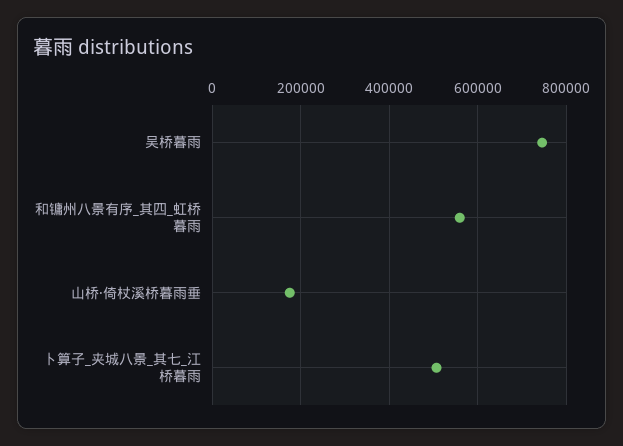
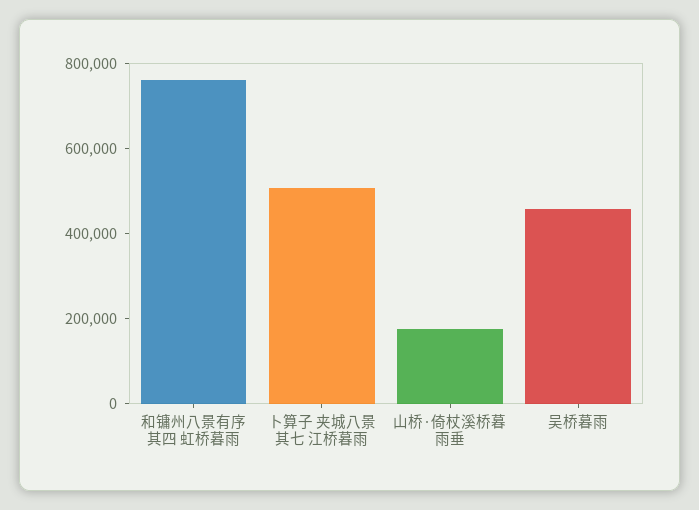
  {
-   "吴桥暮雨": 740000,
+   "吴桥暮雨": 450000,
-   "和镛州八景有序_其四_虹桥暮雨": 560000,
+   "和镛州八景有序_其四_虹桥暮雨": 750000,
    "山桥·倚杖溪桥暮雨垂": 180000,
    "卜算子_夹城八景_其七_江桥暮雨": 500000
  }

